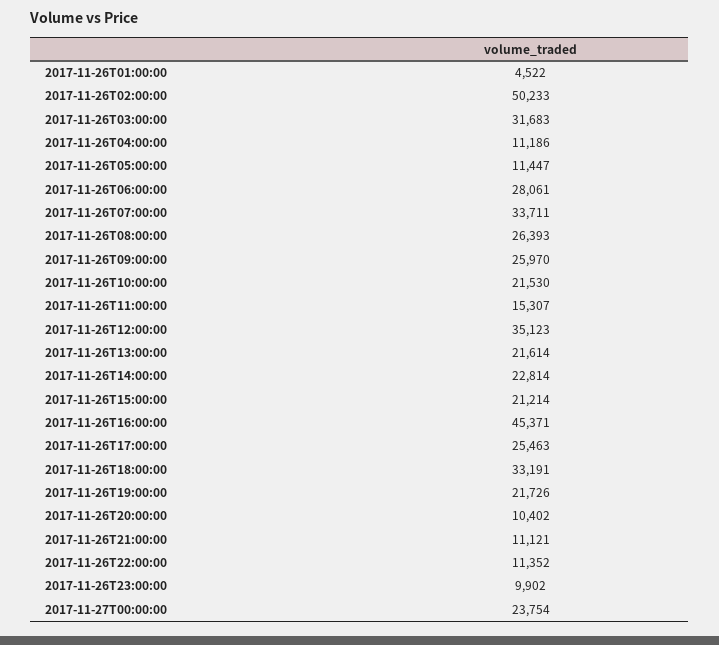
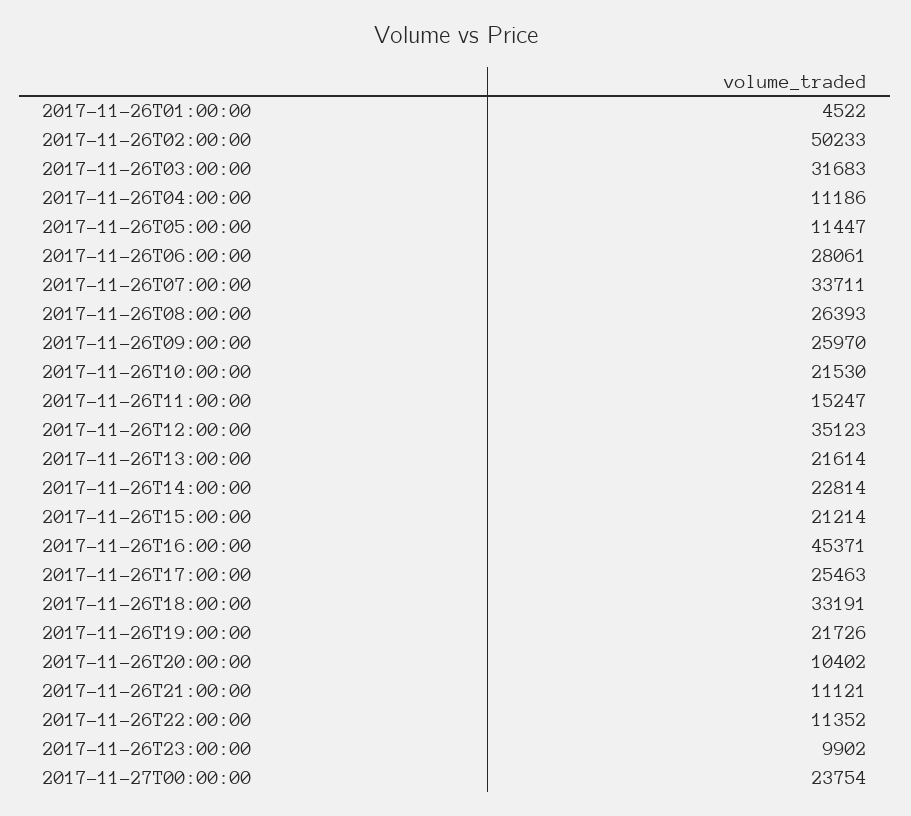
  {
    "2017-11-26T01:00:00": 4522,
    "2017-11-26T02:00:00": 50233,
    "2017-11-26T03:00:00": 31683,
    "2017-11-26T04:00:00": 11186,
    "2017-11-26T05:00:00": 11447,
    "2017-11-26T06:00:00": 28061,
    "2017-11-26T07:00:00": 33711,
    "2017-11-26T08:00:00": 26393,
    "2017-11-26T09:00:00": 25970,
    "2017-11-26T10:00:00": 21530,
-   "2017-11-26T11:00:00": 15307,
+   "2017-11-26T11:00:00": 15247,
    "2017-11-26T12:00:00": 35123,
    "2017-11-26T13:00:00": 21614,
    "2017-11-26T14:00:00": 22814,
    "2017-11-26T15:00:00": 21214,
    "2017-11-26T16:00:00": 45371,
    "2017-11-26T17:00:00": 25463,
    "2017-11-26T18:00:00": 33191,
    "2017-11-26T19:00:00": 21726,
    "2017-11-26T20:00:00": 10402,
    "2017-11-26T21:00:00": 11121,
    "2017-11-26T22:00:00": 11352,
    "2017-11-26T23:00:00": 9902,
    "2017-11-27T00:00:00": 23754
  }

